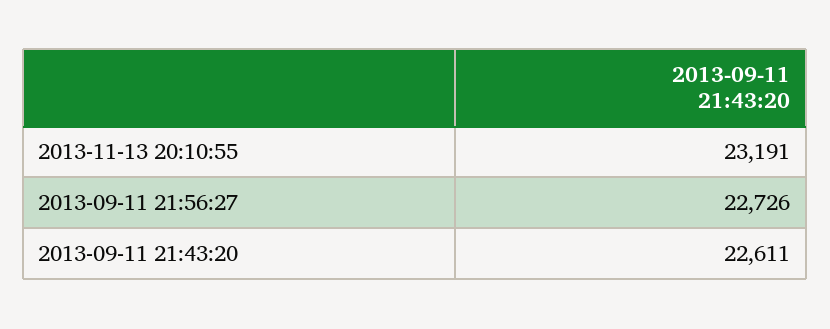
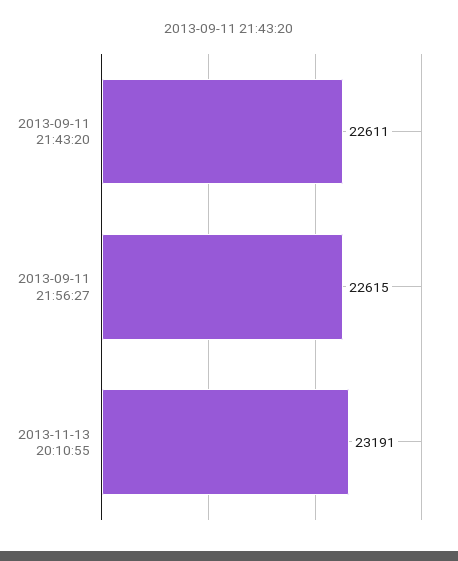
  {
    "2013-11-13 20:10:55": 23191,
-   "2013-09-11 21:56:27": 22726,
+   "2013-09-11 21:56:27": 22615,
    "2013-09-11 21:43:20": 22611
  }

